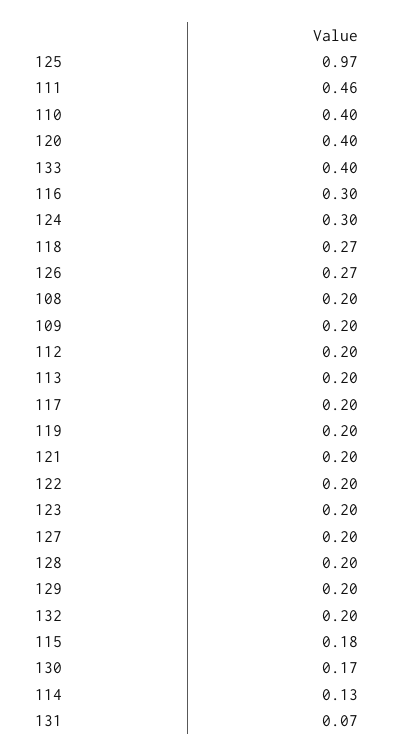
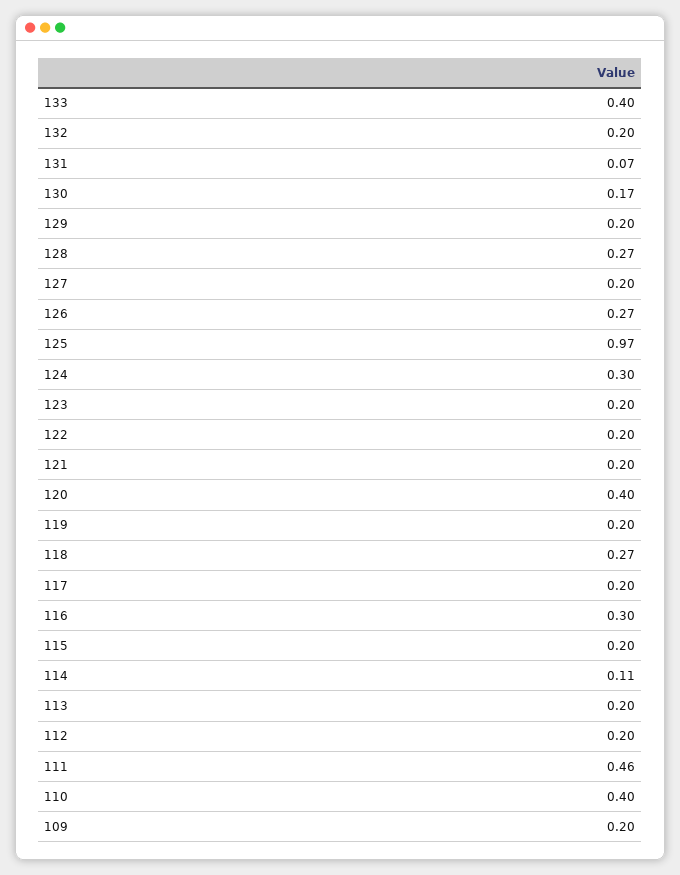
  {
    "125": 0.97,
    "111": 0.46,
    "110": 0.4,
    "120": 0.4,
    "133": 0.4,
    "116": 0.3,
    "124": 0.3,
    "118": 0.27,
    "126": 0.27,
-   "108": 0.2,
    "109": 0.2,
    "112": 0.2,
    "113": 0.2,
    "117": 0.2,
    "119": 0.2,
    "121": 0.2,
    "122": 0.2,
    "123": 0.2,
    "127": 0.2,
-   "128": 0.2,
+   "128": 0.27,
    "129": 0.2,
    "132": 0.2,
-   "115": 0.18,
+   "115": 0.2,
    "130": 0.17,
-   "114": 0.13,
+   "114": 0.11,
    "131": 0.07
  }

